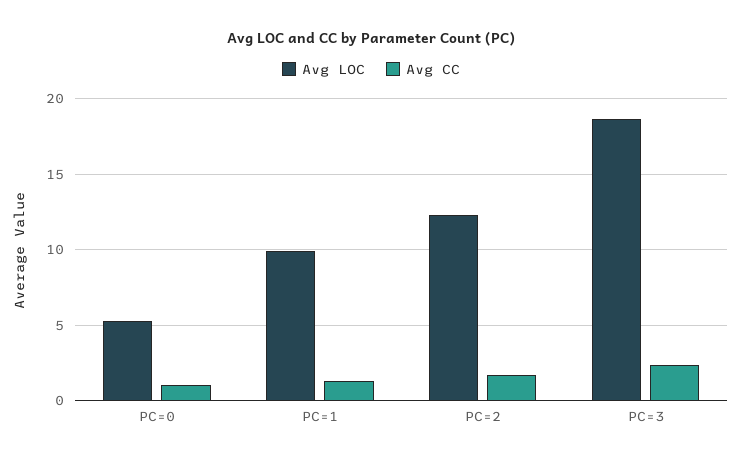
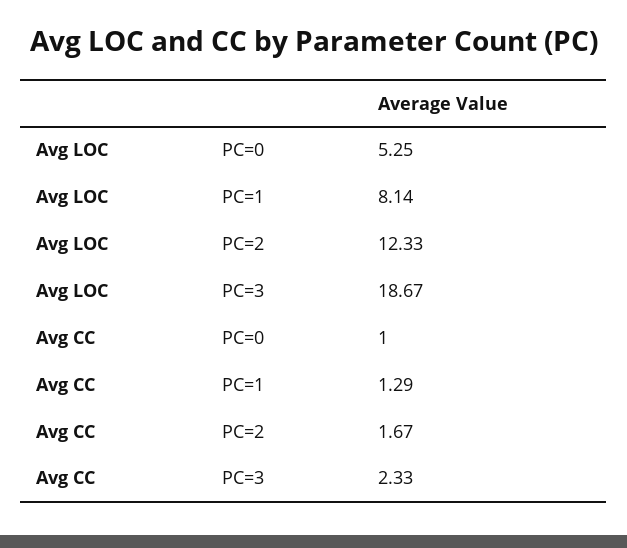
  {
    "Avg LOC": {
      "PC=0": 5.25,
-     "PC=1": 10,
+     "PC=1": 8.14,
      "PC=2": 12.33,
      "PC=3": 18.67
    },
    "Avg CC": {
      "PC=0": 1,
      "PC=1": 1.29,
      "PC=2": 1.67,
      "PC=3": 2.33
    }
  }

